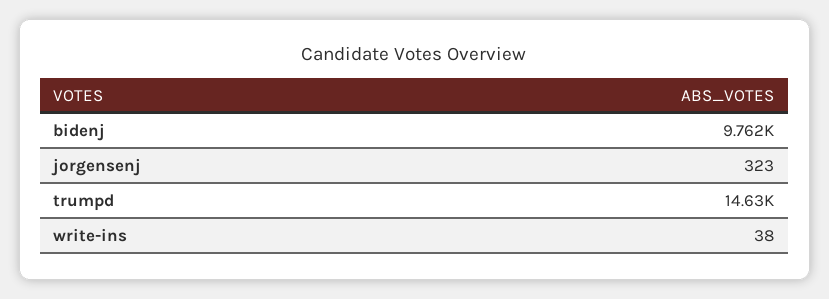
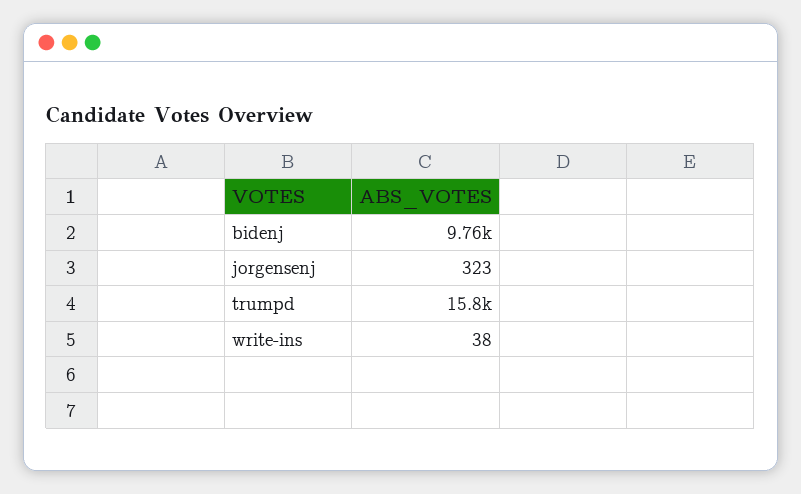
  {
    "bidenj": 9762,
    "jorgensenj": 323,
-   "trumpd": 14630,
+   "trumpd": 15800,
    "write-ins": 38
  }

